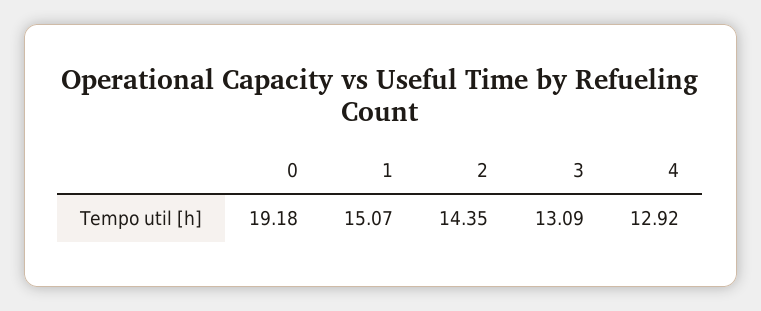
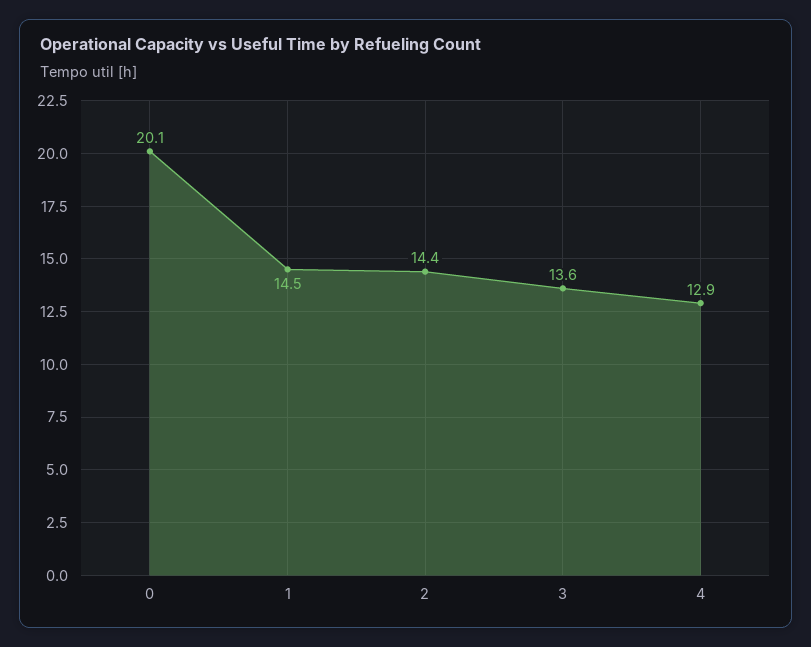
  {
-   "0": 19.18,
+   "0": 20.1,
-   "1": 15.07,
+   "1": 14.5,
    "2": 14.35,
-   "3": 13.09,
+   "3": 13.6,
    "4": 12.92
  }

